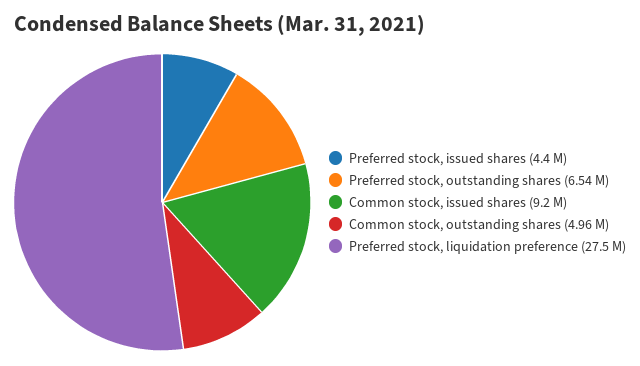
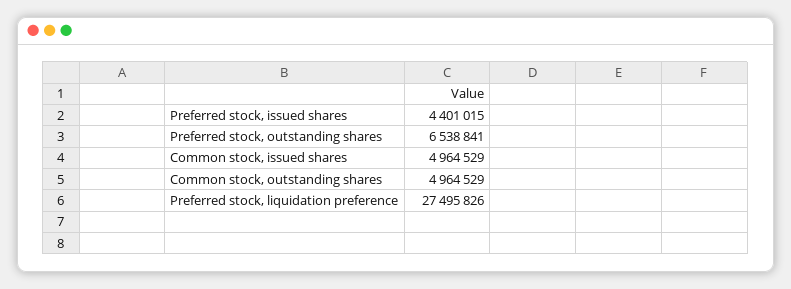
  {
    "Preferred stock, issued shares": 4401015,
    "Preferred stock, outstanding shares": 6538841,
-   "Common stock, issued shares": 9200000,
+   "Common stock, issued shares": 4964529,
    "Common stock, outstanding shares": 4964529,
    "Preferred stock, liquidation preference": 27495826
  }

